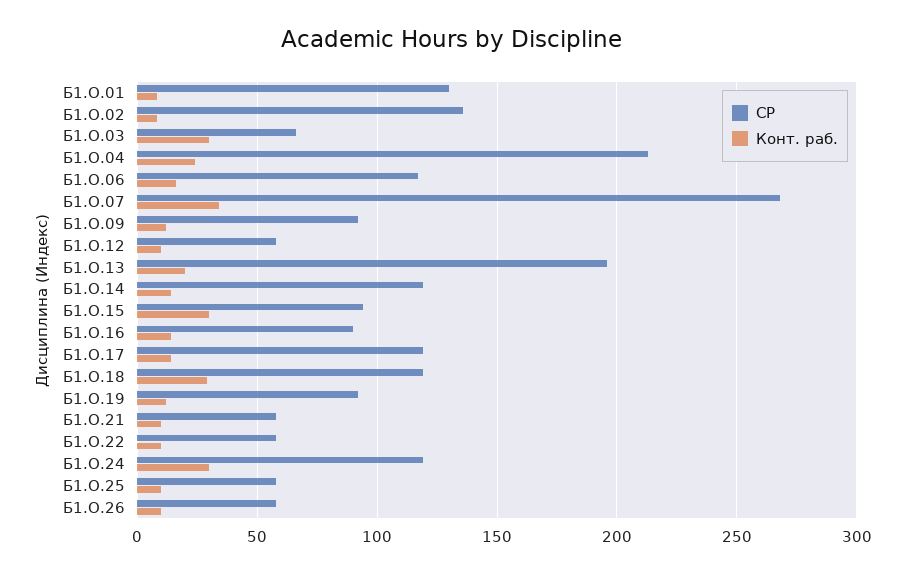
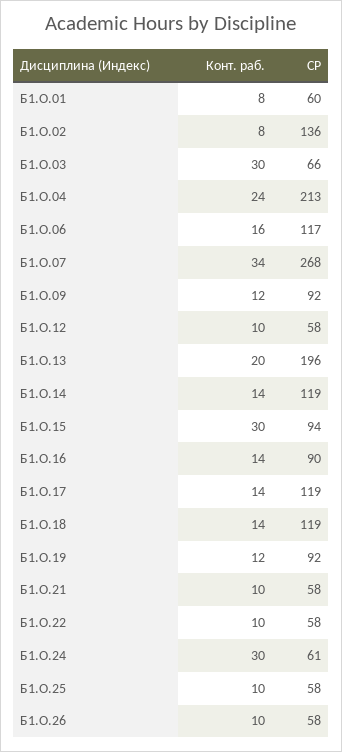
  {
    "СР": {
-     "Б1.О.01": 130,
+     "Б1.О.01": 60,
      "Б1.О.02": 136,
      "Б1.О.03": 66,
      "Б1.О.04": 213,
      "Б1.О.06": 117,
      "Б1.О.07": 268,
      "Б1.О.09": 92,
      "Б1.О.12": 58,
      "Б1.О.13": 196,
      "Б1.О.14": 119,
      "Б1.О.15": 94,
      "Б1.О.16": 90,
      "Б1.О.17": 119,
      "Б1.О.18": 119,
      "Б1.О.19": 92,
      "Б1.О.21": 58,
      "Б1.О.22": 58,
-     "Б1.О.24": 120,
+     "Б1.О.24": 61,
      "Б1.О.25": 58,
      "Б1.О.26": 58
    },
    "Конт. раб.": {
      "Б1.О.01": 8,
      "Б1.О.02": 8,
      "Б1.О.03": 30,
      "Б1.О.04": 24,
      "Б1.О.06": 16,
      "Б1.О.07": 34,
      "Б1.О.09": 12,
      "Б1.О.12": 10,
      "Б1.О.13": 20,
      "Б1.О.14": 14,
      "Б1.О.15": 30,
      "Б1.О.16": 14,
      "Б1.О.17": 14,
-     "Б1.О.18": 30,
+     "Б1.О.18": 14,
      "Б1.О.19": 12,
      "Б1.О.21": 10,
      "Б1.О.22": 10,
      "Б1.О.24": 30,
      "Б1.О.25": 10,
      "Б1.О.26": 10
    }
  }

